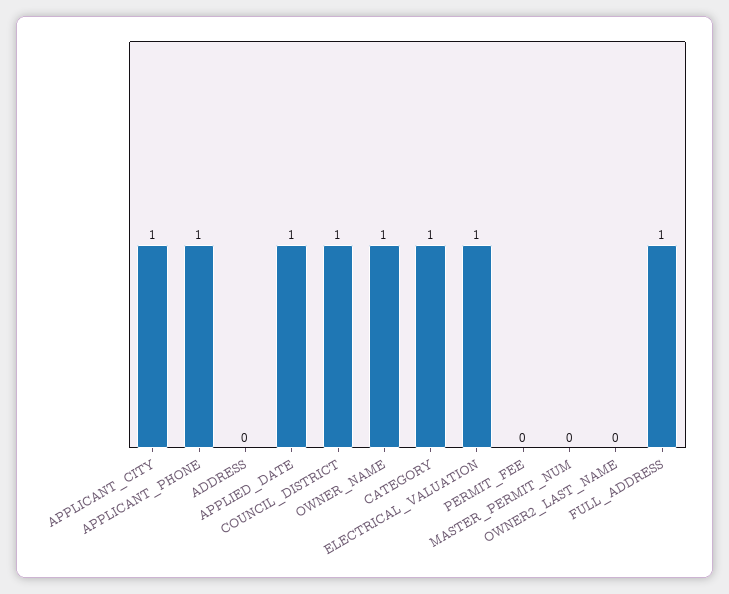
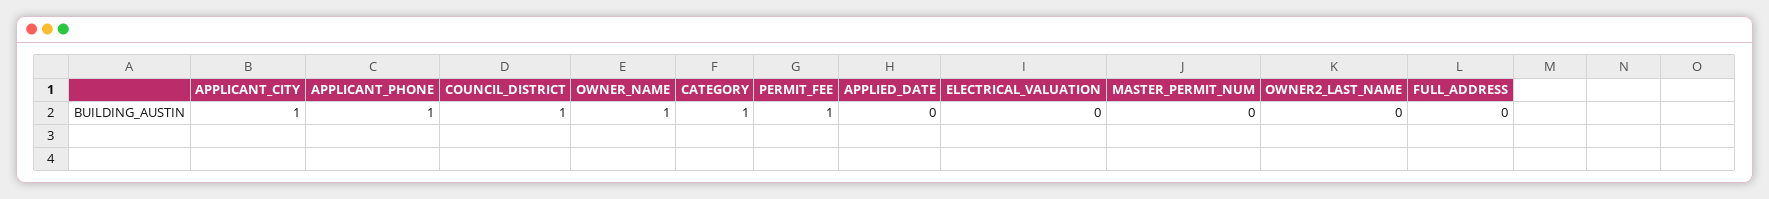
  {
    "APPLICANT_CITY": 1,
    "APPLICANT_PHONE": 1,
-   "ADDRESS": 0,
-   "APPLIED_DATE": 1,
+   "APPLIED_DATE": 0,
    "COUNCIL_DISTRICT": 1,
    "OWNER_NAME": 1,
    "CATEGORY": 1,
-   "ELECTRICAL_VALUATION": 1,
+   "ELECTRICAL_VALUATION": 0,
-   "PERMIT_FEE": 0,
+   "PERMIT_FEE": 1,
    "MASTER_PERMIT_NUM": 0,
    "OWNER2_LAST_NAME": 0,
-   "FULL_ADDRESS": 1
+   "FULL_ADDRESS": 0
  }

